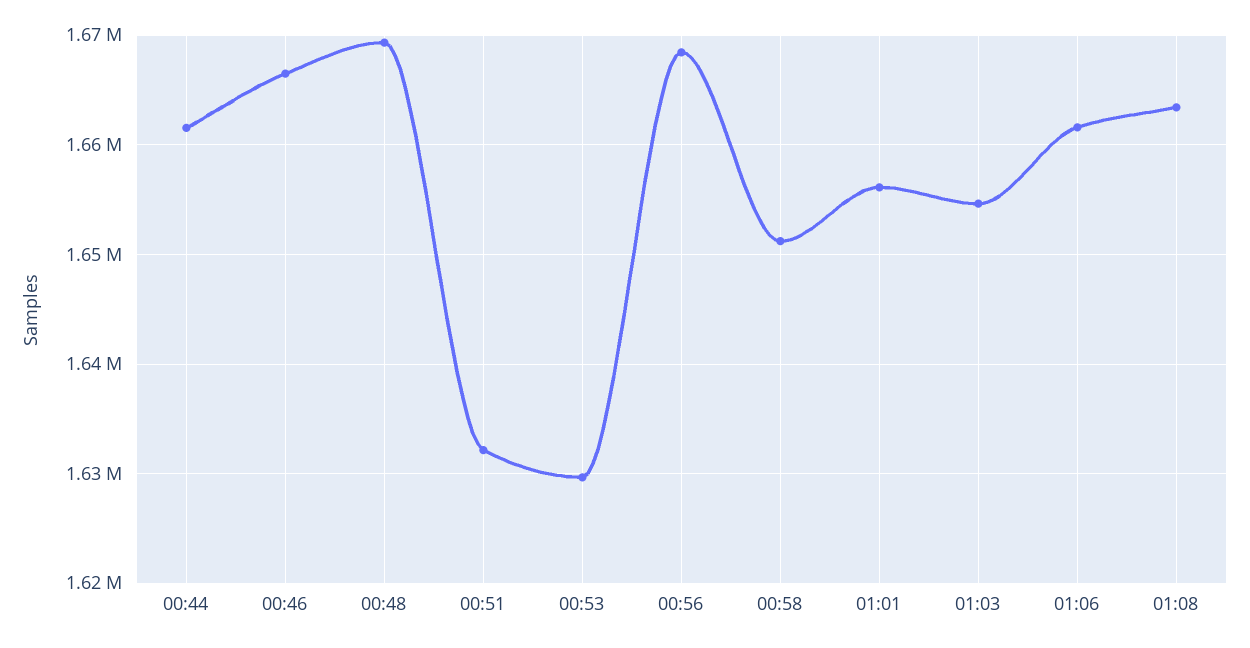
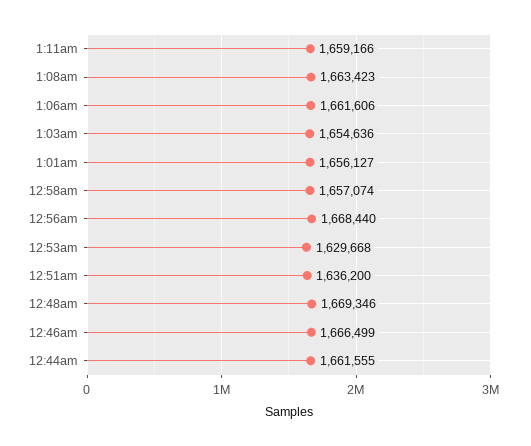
  {
    "00:44": 1661555,
    "00:46": 1666499,
    "00:48": 1669346,
-   "00:51": 1632000,
+   "00:51": 1636200,
    "00:53": 1629668,
    "00:56": 1668440,
-   "00:58": 1651000,
+   "00:58": 1657074,
    "01:01": 1656127,
    "01:03": 1654636,
    "01:06": 1661606,
-   "01:08": 1663423
+   "01:08": 1663423,
+   "1:11am": 1659166
  }

